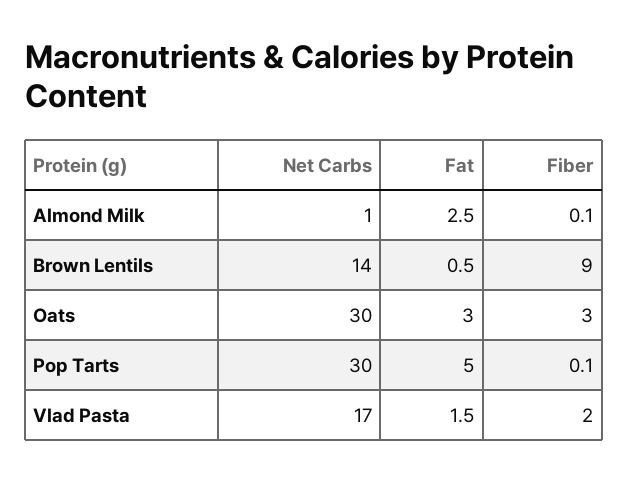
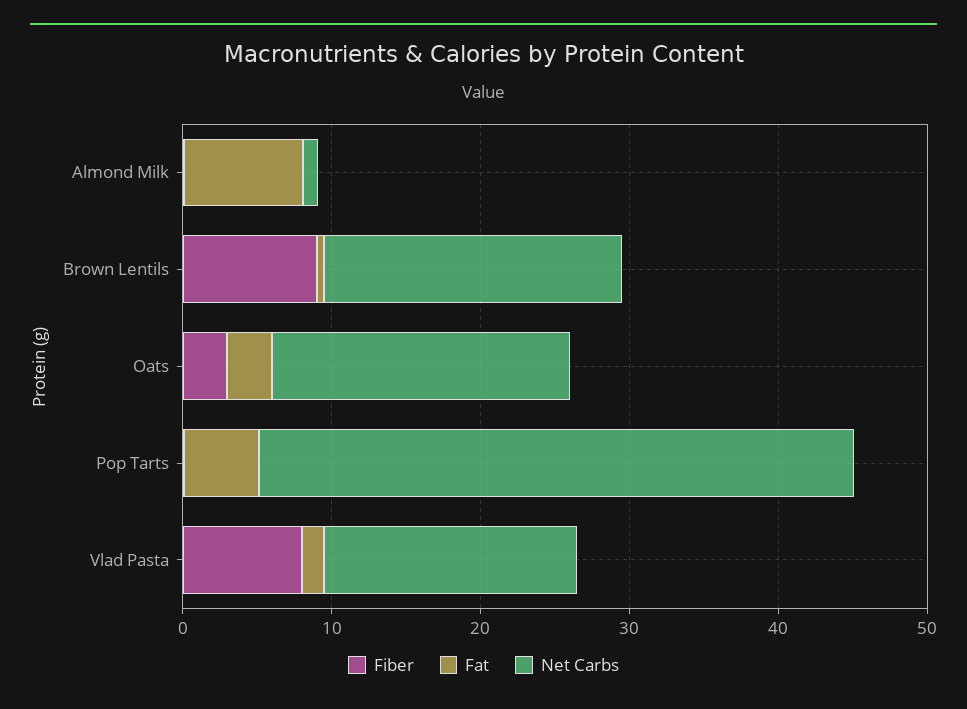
  {
    "Net Carbs": {
      "Almond Milk": 1,
-     "Brown Lentils": 14,
+     "Brown Lentils": 20,
-     "Oats": 30,
+     "Oats": 20,
-     "Pop Tarts": 30,
+     "Pop Tarts": 40,
      "Vlad Pasta": 17
    },
    "Fat": {
-     "Almond Milk": 2.5,
+     "Almond Milk": 8,
      "Brown Lentils": 0.5,
      "Oats": 3,
      "Pop Tarts": 5,
      "Vlad Pasta": 1.5
    },
    "Fiber": {
      "Almond Milk": 0.1,
      "Brown Lentils": 9,
      "Oats": 3,
      "Pop Tarts": 0.1,
-     "Vlad Pasta": 2
+     "Vlad Pasta": 8
    }
  }

